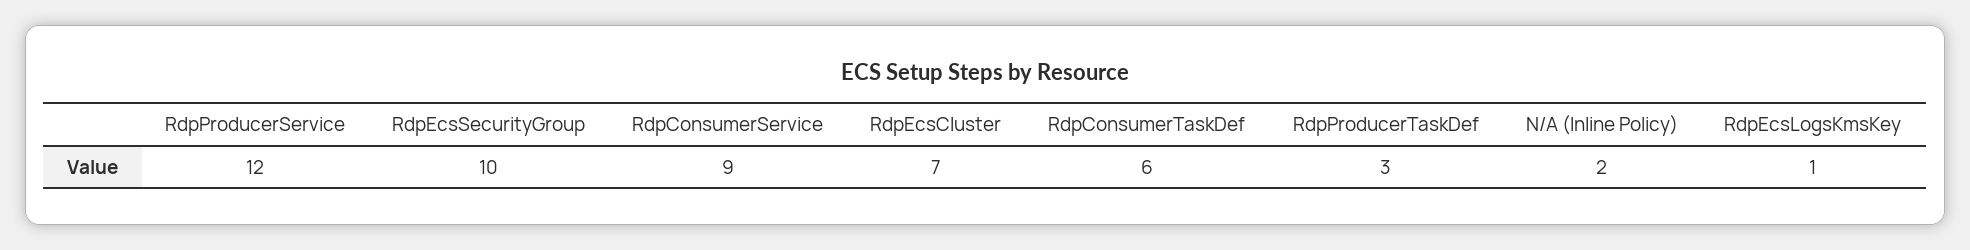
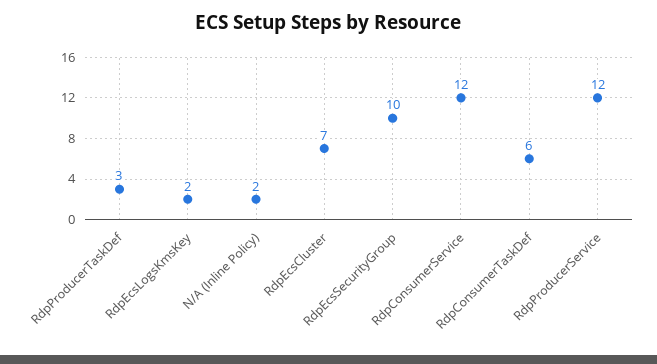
  {
    "RdpProducerService": 12,
    "RdpEcsSecurityGroup": 10,
-   "RdpConsumerService": 9,
+   "RdpConsumerService": 12,
    "RdpEcsCluster": 7,
    "RdpConsumerTaskDef": 6,
    "RdpProducerTaskDef": 3,
    "N/A (Inline Policy)": 2,
-   "RdpEcsLogsKmsKey": 1
+   "RdpEcsLogsKmsKey": 2
  }

